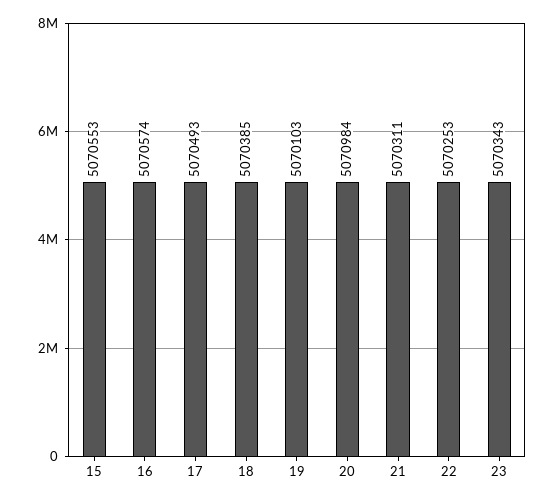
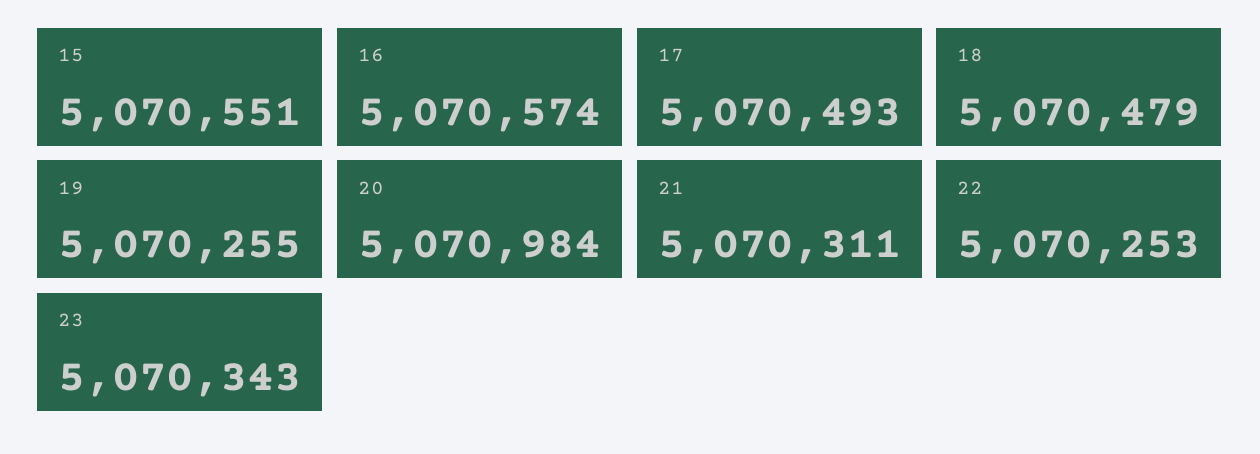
  {
-   "15": 5070553,
+   "15": 5070551,
    "16": 5070574,
    "17": 5070493,
-   "18": 5070385,
+   "18": 5070479,
-   "19": 5070103,
+   "19": 5070255,
    "20": 5070984,
    "21": 5070311,
    "22": 5070253,
    "23": 5070343
  }

